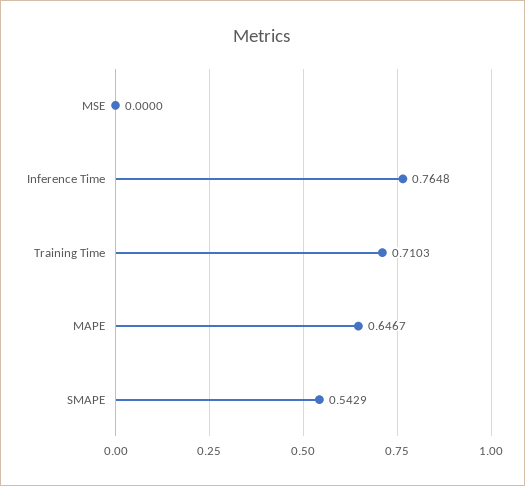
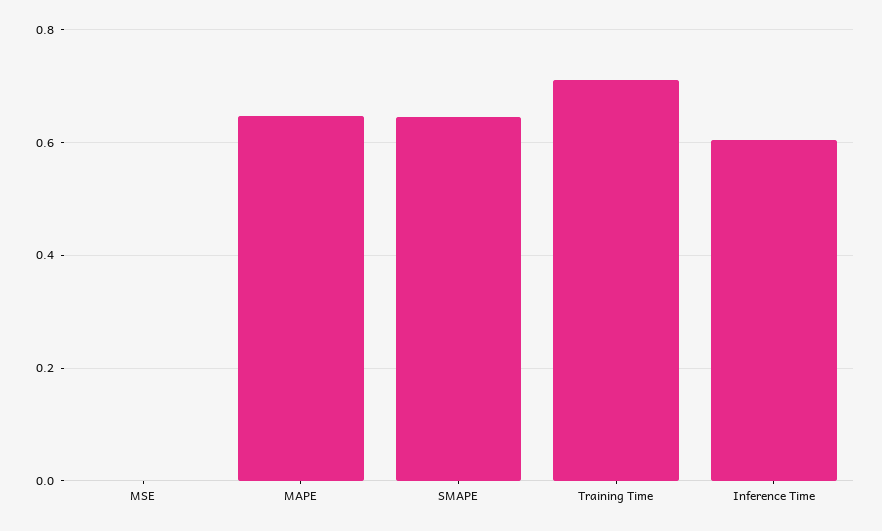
  {
    "MSE": 0,
-   "Inference Time": 0.7648,
+   "Inference Time": 0.6,
    "Training Time": 0.7103,
    "MAPE": 0.6467,
-   "SMAPE": 0.5429
+   "SMAPE": 0.64
  }

